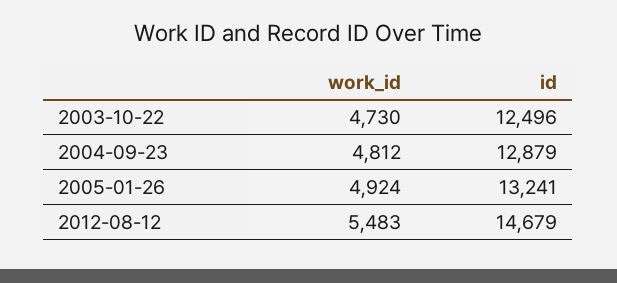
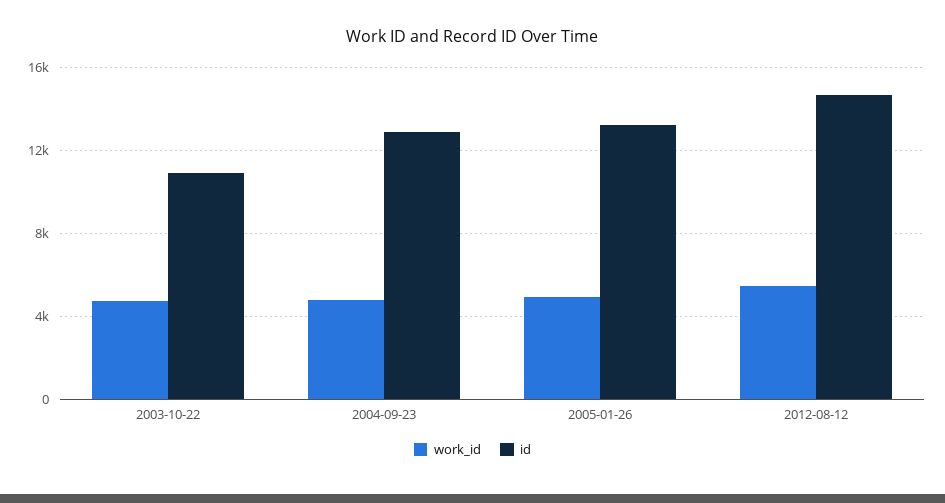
  {
    "work_id": {
      "2003-10-22": 4730,
      "2004-09-23": 4812,
      "2005-01-26": 4924,
      "2012-08-12": 5483
    },
    "id": {
-     "2003-10-22": 12496,
+     "2003-10-22": 11000,
      "2004-09-23": 12879,
      "2005-01-26": 13241,
      "2012-08-12": 14679
    }
  }

